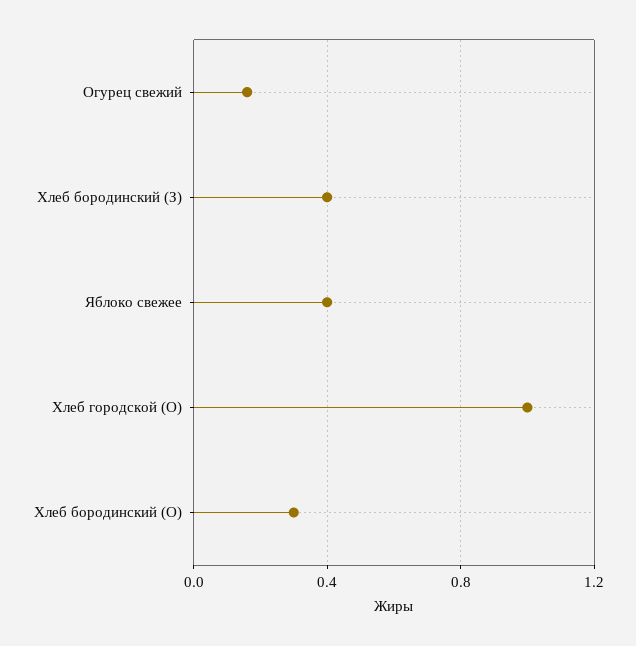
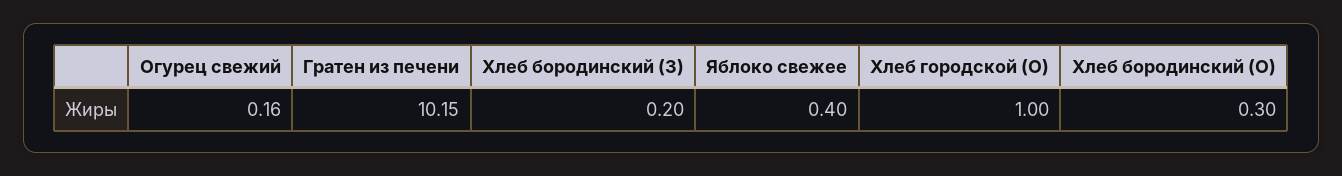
  {
    "Огурец свежий": 0.16,
-   "Хлеб бородинский (З)": 0.4,
+   "Хлеб бородинский (З)": 0.2,
    "Яблоко свежее": 0.4,
    "Хлеб городской (О)": 1,
-   "Хлеб бородинский (О)": 0.3
+   "Хлеб бородинский (О)": 0.3,
+   "Гратен из печени": 10.15
  }

